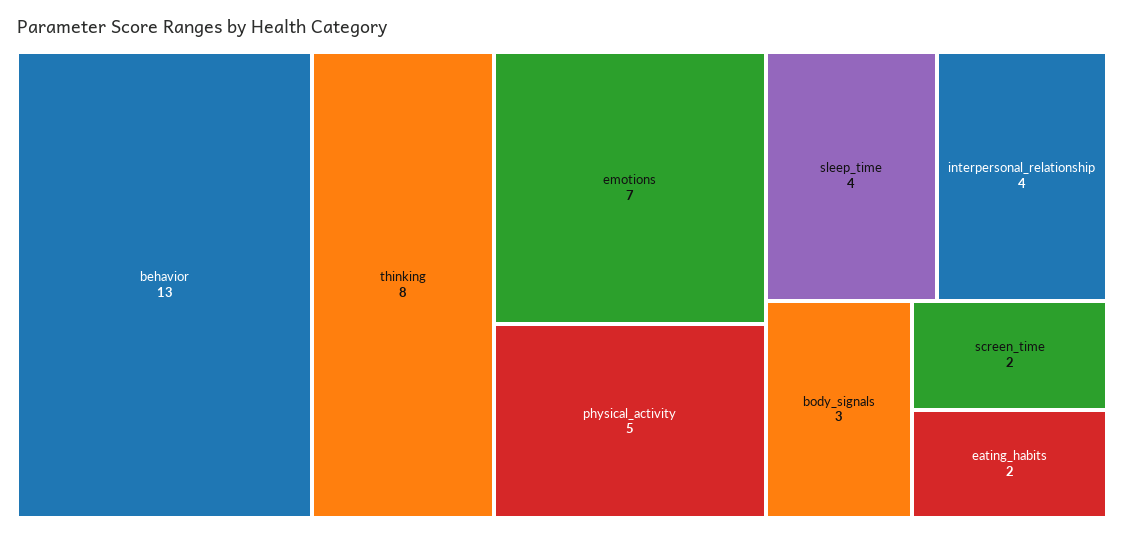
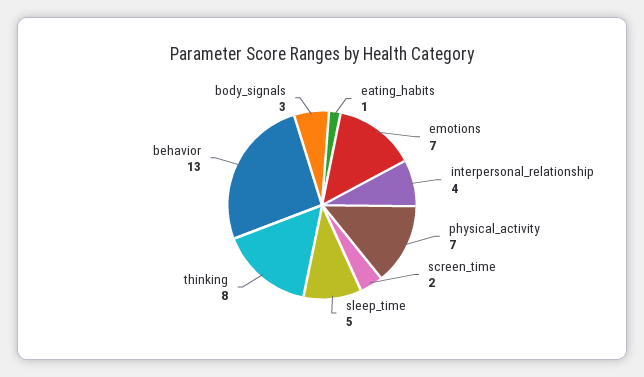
  {
    "behavior": 13,
    "thinking": 8,
    "emotions": 7,
-   "physical_activity": 5,
+   "physical_activity": 7,
-   "sleep_time": 4,
+   "sleep_time": 5,
    "interpersonal_relationship": 4,
    "body_signals": 3,
    "screen_time": 2,
-   "eating_habits": 2
+   "eating_habits": 1
  }

